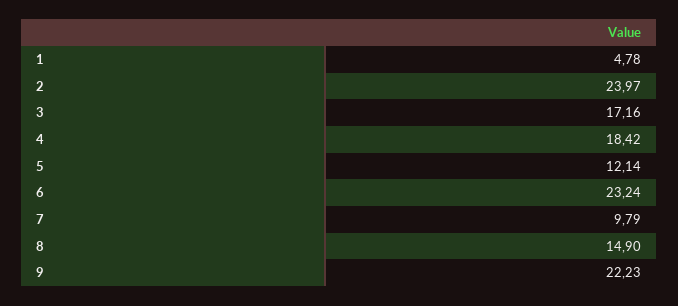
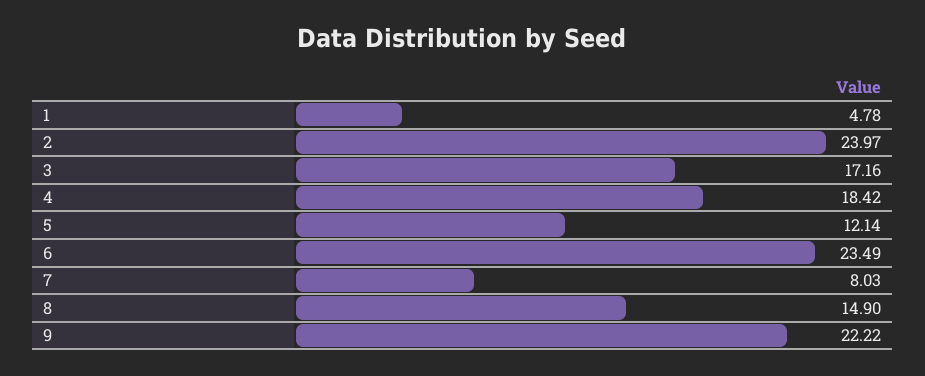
  {
    "1": 4.78,
    "2": 23.97,
    "3": 17.16,
    "4": 18.42,
    "5": 12.14,
-   "6": 23.24,
+   "6": 23.49,
-   "7": 9.79,
+   "7": 8.03,
    "8": 14.9,
-   "9": 22.23
+   "9": 22.22
  }

